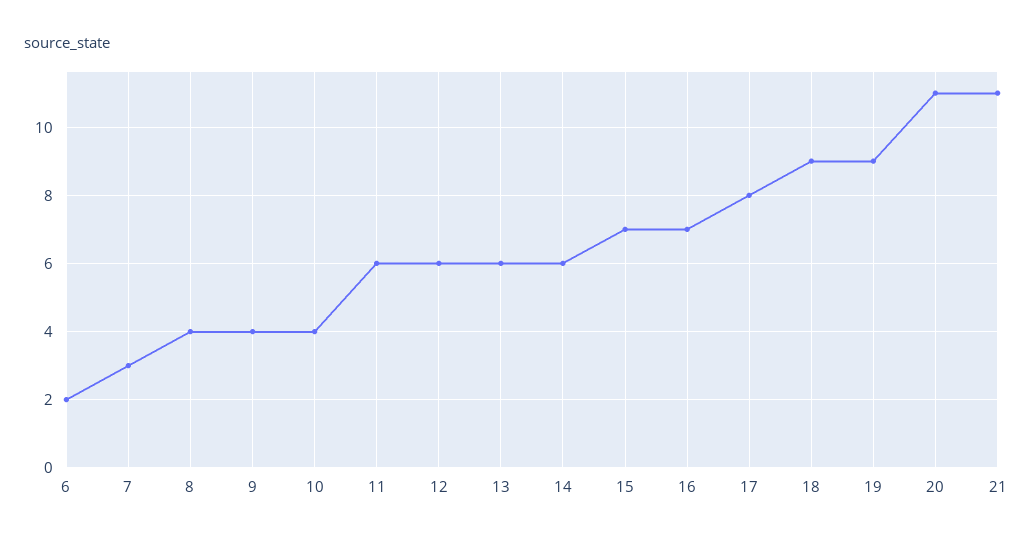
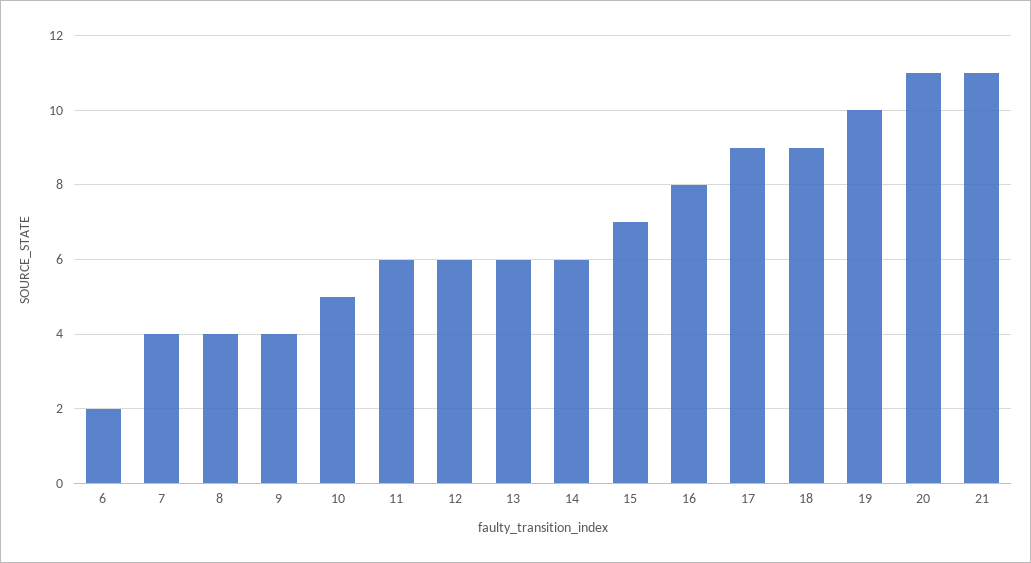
  {
    "6": 2,
-   "7": 3,
+   "7": 4,
    "8": 4,
    "9": 4,
-   "10": 4,
+   "10": 5,
    "11": 6,
    "12": 6,
    "13": 6,
    "14": 6,
    "15": 7,
-   "16": 7,
+   "16": 8,
-   "17": 8,
+   "17": 9,
    "18": 9,
-   "19": 9,
+   "19": 10,
    "20": 11,
    "21": 11
  }

